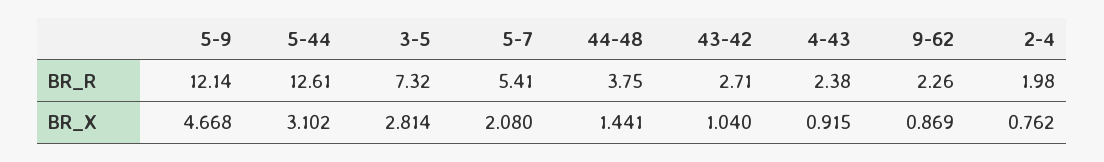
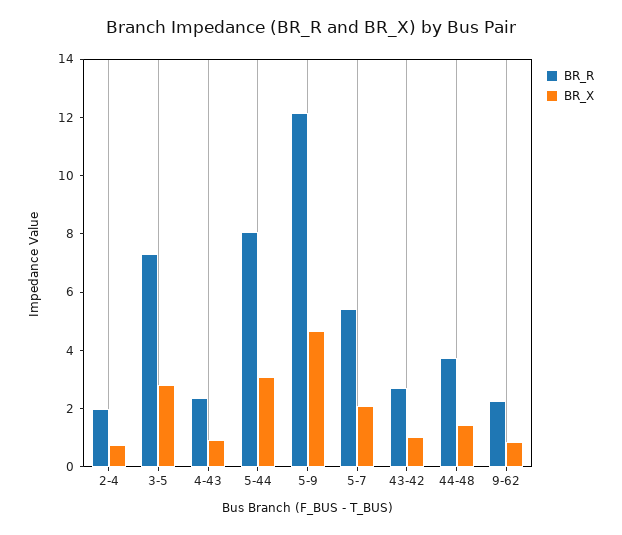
  {
    "BR_R": {
      "5-9": 12.14,
-     "5-44": 12.61,
+     "5-44": 8,
      "3-5": 7.32,
      "5-7": 5.41,
      "44-48": 3.75,
      "43-42": 2.71,
      "4-43": 2.38,
      "9-62": 2.26,
      "2-4": 1.98
    },
    "BR_X": {
      "5-9": 4.668,
      "5-44": 3.102,
      "3-5": 2.814,
      "5-7": 2.08,
      "44-48": 1.441,
      "43-42": 1.04,
      "4-43": 0.915,
      "9-62": 0.869,
      "2-4": 0.762
    }
  }

